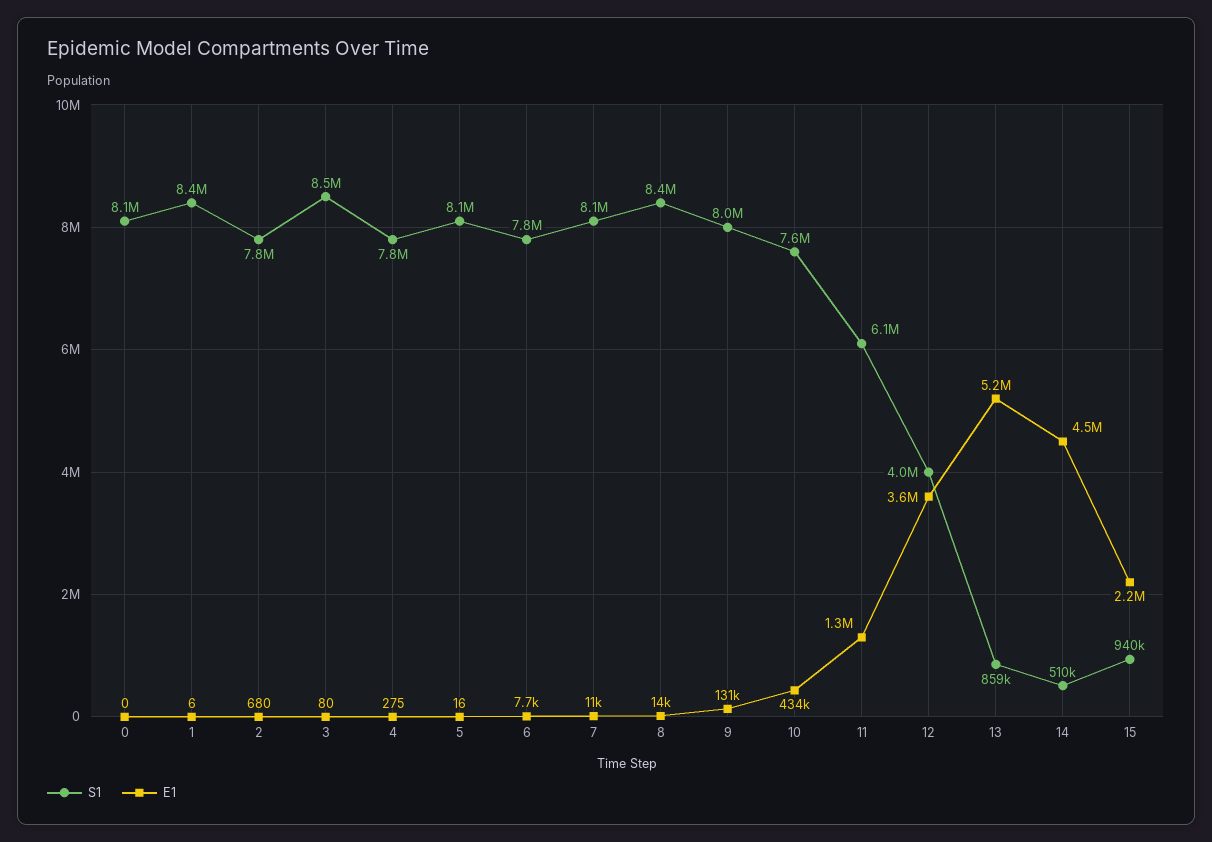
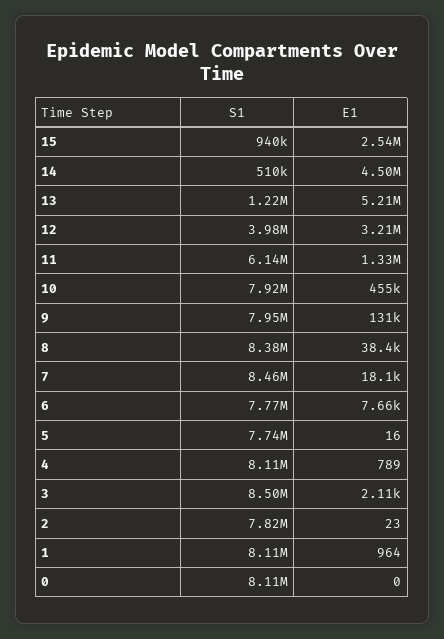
  {
    "S1": {
      "0": 8110000,
-     "1": 8400000,
+     "1": 8110000,
      "2": 7820000,
      "3": 8500000,
-     "4": 7800000,
+     "4": 8110000,
-     "5": 8100000,
+     "5": 7740000,
      "6": 7770000,
-     "7": 8100000,
+     "7": 8460000,
      "8": 8380000,
      "9": 7950000,
-     "10": 7600000,
+     "10": 7920000,
      "11": 6140000,
      "12": 3980000,
-     "13": 859000,
+     "13": 1220000,
      "14": 510000,
      "15": 940000
    },
    "E1": {
      "0": 0,
-     "1": 6,
+     "1": 964,
-     "2": 680,
+     "2": 23,
-     "3": 80,
+     "3": 2110,
-     "4": 275,
+     "4": 789,
      "5": 16,
      "6": 7660,
-     "7": 11000,
+     "7": 18100,
-     "8": 14000,
+     "8": 38400,
      "9": 131000,
-     "10": 434000,
+     "10": 455000,
      "11": 1330000,
-     "12": 3600000,
+     "12": 3210000,
      "13": 5210000,
      "14": 4500000,
-     "15": 2200000
+     "15": 2540000
    }
  }

